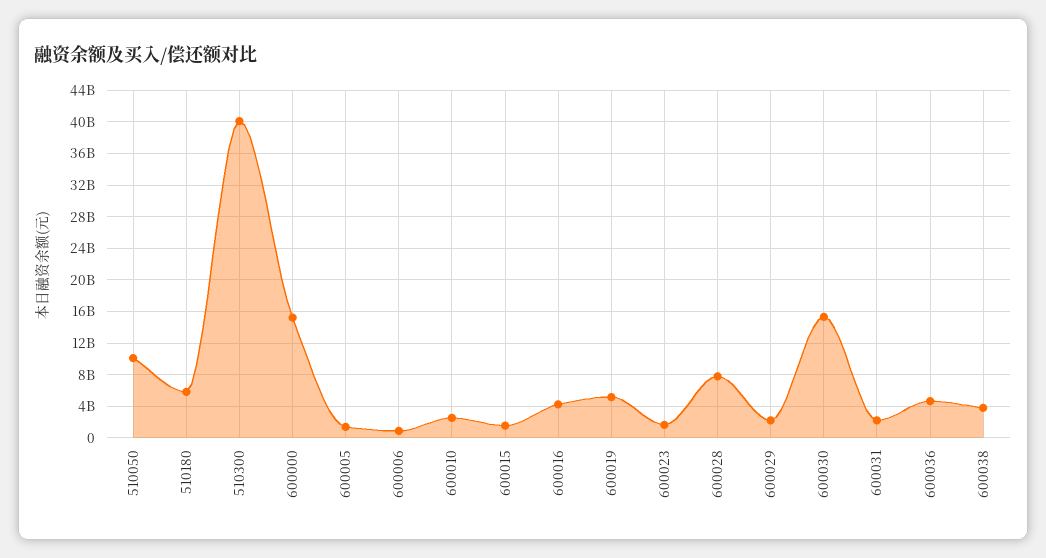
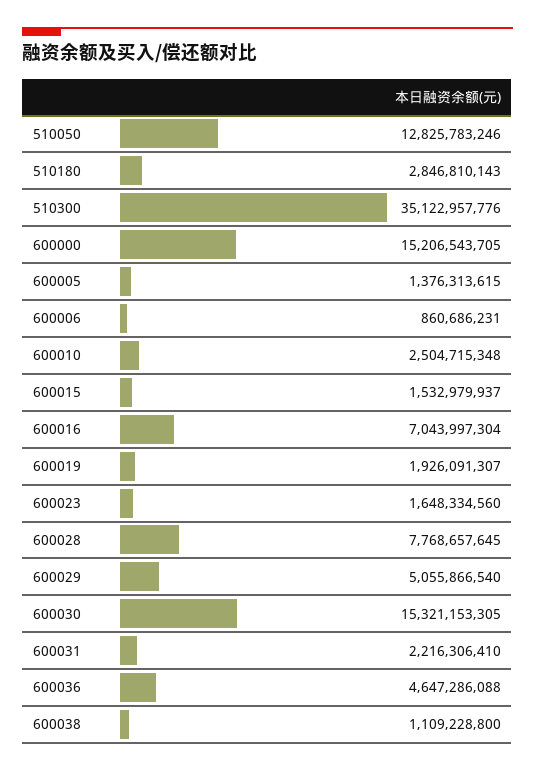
  {
-   "510050": 10000000000,
+   "510050": 12825783246,
-   "510180": 6000000000,
+   "510180": 2846810143,
-   "510300": 40000000000,
+   "510300": 35122957776,
    "600000": 15206543705,
    "600005": 1376313615,
    "600006": 860686231,
    "600010": 2504715348,
    "600015": 1532979937,
-   "600016": 4000000000,
+   "600016": 7043997304,
-   "600019": 5000000000,
+   "600019": 1926091307,
    "600023": 1648334560,
    "600028": 7768657645,
-   "600029": 2000000000,
+   "600029": 5055866540,
    "600030": 15321153305,
    "600031": 2216306410,
    "600036": 4647286088,
-   "600038": 4000000000
+   "600038": 1109228800
  }

